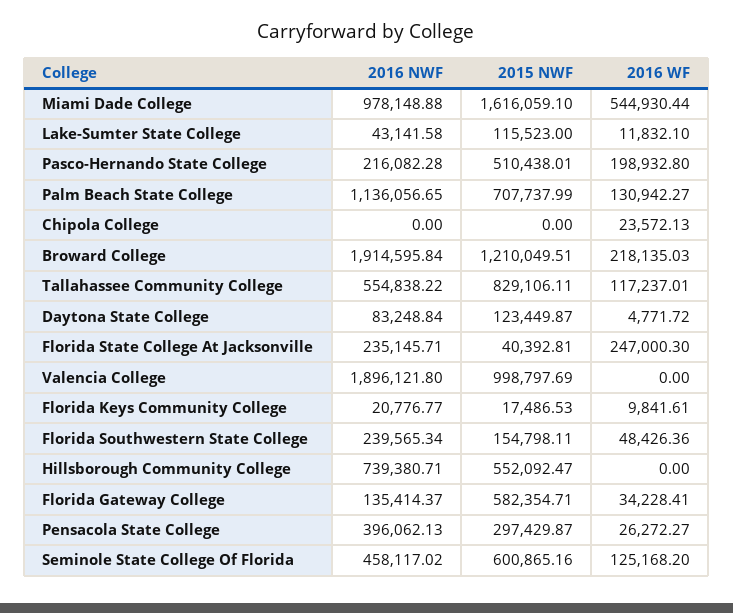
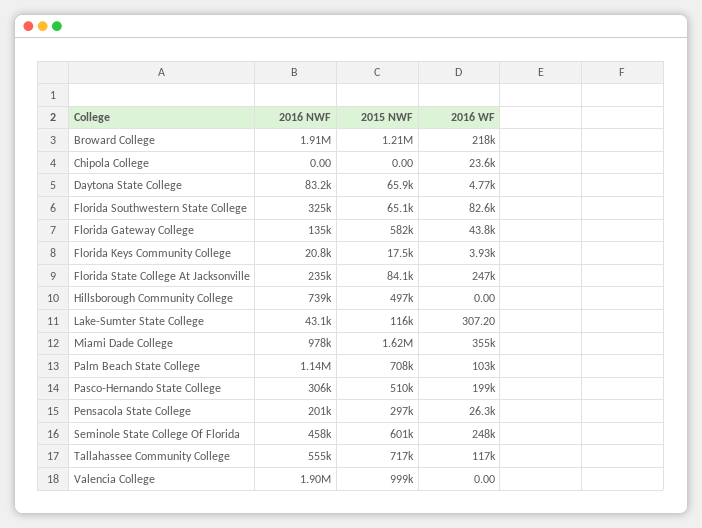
  {
    "2016 NWF": {
      "Miami Dade College": 978148.88,
      "Lake-Sumter State College": 43141.58,
-     "Pasco-Hernando State College": 216082.28,
+     "Pasco-Hernando State College": 306000,
      "Palm Beach State College": 1136056.65,
      "Chipola College": 0,
      "Broward College": 1914595.84,
      "Tallahassee Community College": 554838.22,
      "Daytona State College": 83248.84,
      "Florida State College At Jacksonville": 235145.71,
      "Valencia College": 1896121.8,
      "Florida Keys Community College": 20776.77,
-     "Florida Southwestern State College": 239565.34,
+     "Florida Southwestern State College": 325000,
      "Hillsborough Community College": 739380.71,
      "Florida Gateway College": 135414.37,
-     "Pensacola State College": 396062.13,
+     "Pensacola State College": 201000,
      "Seminole State College Of Florida": 458117.02
    },
    "2015 NWF": {
      "Miami Dade College": 1616059.1,
      "Lake-Sumter State College": 115523,
      "Pasco-Hernando State College": 510438.01,
      "Palm Beach State College": 707737.99,
      "Chipola College": 0,
      "Broward College": 1210049.51,
-     "Tallahassee Community College": 829106.11,
+     "Tallahassee Community College": 717000,
-     "Daytona State College": 123449.87,
+     "Daytona State College": 65900,
-     "Florida State College At Jacksonville": 40392.81,
+     "Florida State College At Jacksonville": 84100,
      "Valencia College": 998797.69,
      "Florida Keys Community College": 17486.53,
-     "Florida Southwestern State College": 154798.11,
+     "Florida Southwestern State College": 65100,
-     "Hillsborough Community College": 552092.47,
+     "Hillsborough Community College": 497000,
      "Florida Gateway College": 582354.71,
      "Pensacola State College": 297429.87,
      "Seminole State College Of Florida": 600865.16
    },
    "2016 WF": {
-     "Miami Dade College": 544930.44,
+     "Miami Dade College": 355000,
-     "Lake-Sumter State College": 11832.1,
+     "Lake-Sumter State College": 307.2,
      "Pasco-Hernando State College": 198932.8,
-     "Palm Beach State College": 130942.27,
+     "Palm Beach State College": 103000,
      "Chipola College": 23572.13,
      "Broward College": 218135.03,
      "Tallahassee Community College": 117237.01,
      "Daytona State College": 4771.72,
      "Florida State College At Jacksonville": 247000.3,
      "Valencia College": 0,
-     "Florida Keys Community College": 9841.61,
+     "Florida Keys Community College": 3930,
-     "Florida Southwestern State College": 48426.36,
+     "Florida Southwestern State College": 82600,
      "Hillsborough Community College": 0,
-     "Florida Gateway College": 34228.41,
+     "Florida Gateway College": 43800,
      "Pensacola State College": 26272.27,
-     "Seminole State College Of Florida": 125168.2
+     "Seminole State College Of Florida": 248000
    }
  }

